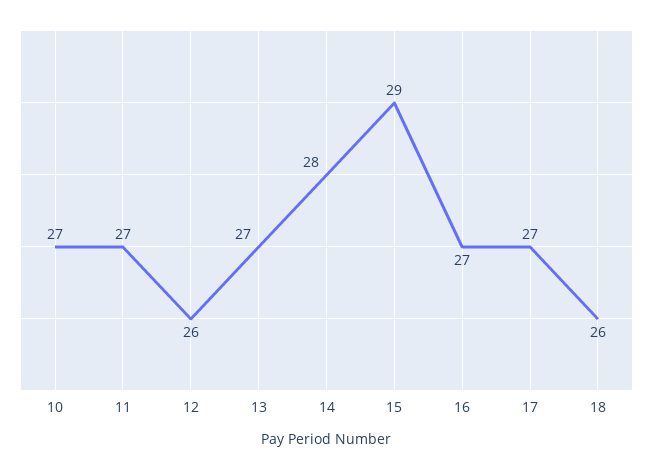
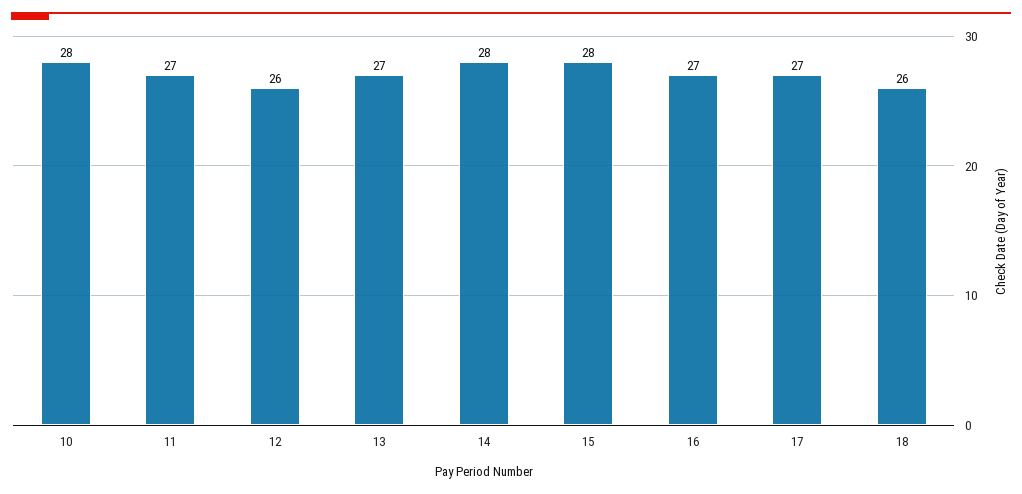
  {
-   "10": 27,
+   "10": 28,
    "11": 27,
    "12": 26,
    "13": 27,
    "14": 28,
-   "15": 29,
+   "15": 28,
    "16": 27,
    "17": 27,
    "18": 26
  }

